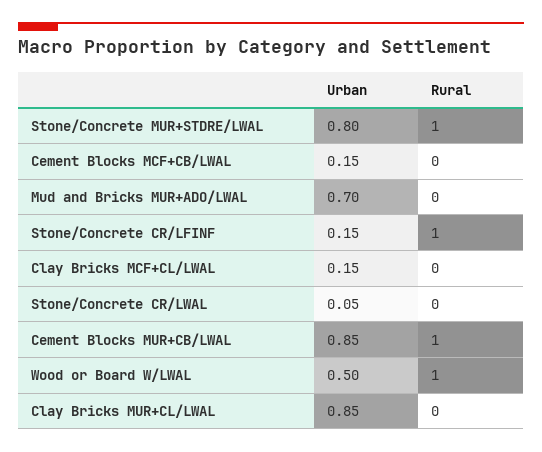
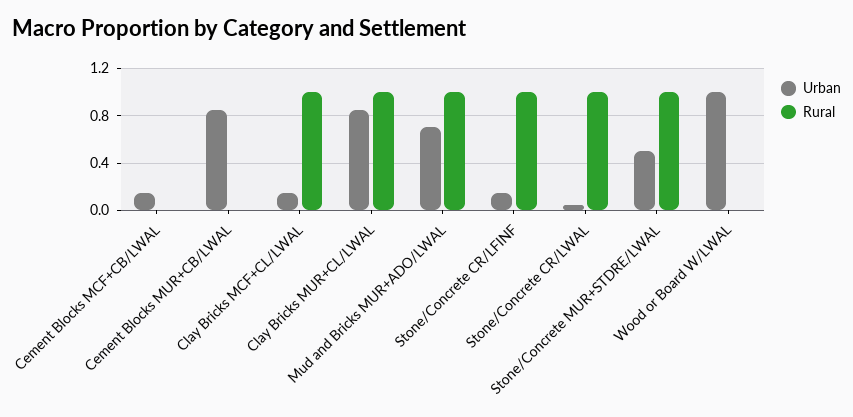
  {
    "Urban": {
-     "Stone/Concrete MUR+STDRE/LWAL": 0.8,
+     "Stone/Concrete MUR+STDRE/LWAL": 0.5,
      "Cement Blocks MCF+CB/LWAL": 0.15,
      "Mud and Bricks MUR+ADO/LWAL": 0.7,
      "Stone/Concrete CR/LFINF": 0.15,
      "Clay Bricks MCF+CL/LWAL": 0.15,
      "Stone/Concrete CR/LWAL": 0.05,
      "Cement Blocks MUR+CB/LWAL": 0.85,
-     "Wood or Board W/LWAL": 0.5,
+     "Wood or Board W/LWAL": 1,
      "Clay Bricks MUR+CL/LWAL": 0.85
    },
    "Rural": {
      "Stone/Concrete MUR+STDRE/LWAL": 1,
      "Cement Blocks MCF+CB/LWAL": 0,
-     "Mud and Bricks MUR+ADO/LWAL": 0,
+     "Mud and Bricks MUR+ADO/LWAL": 1,
      "Stone/Concrete CR/LFINF": 1,
-     "Clay Bricks MCF+CL/LWAL": 0,
+     "Clay Bricks MCF+CL/LWAL": 1,
-     "Stone/Concrete CR/LWAL": 0,
+     "Stone/Concrete CR/LWAL": 1,
-     "Cement Blocks MUR+CB/LWAL": 1,
+     "Cement Blocks MUR+CB/LWAL": 0,
-     "Wood or Board W/LWAL": 1,
+     "Wood or Board W/LWAL": 0,
-     "Clay Bricks MUR+CL/LWAL": 0
+     "Clay Bricks MUR+CL/LWAL": 1
    }
  }

